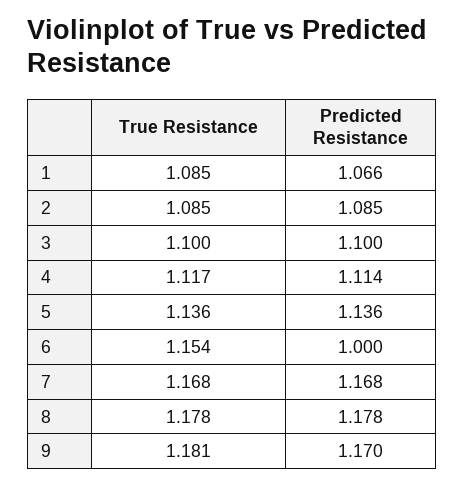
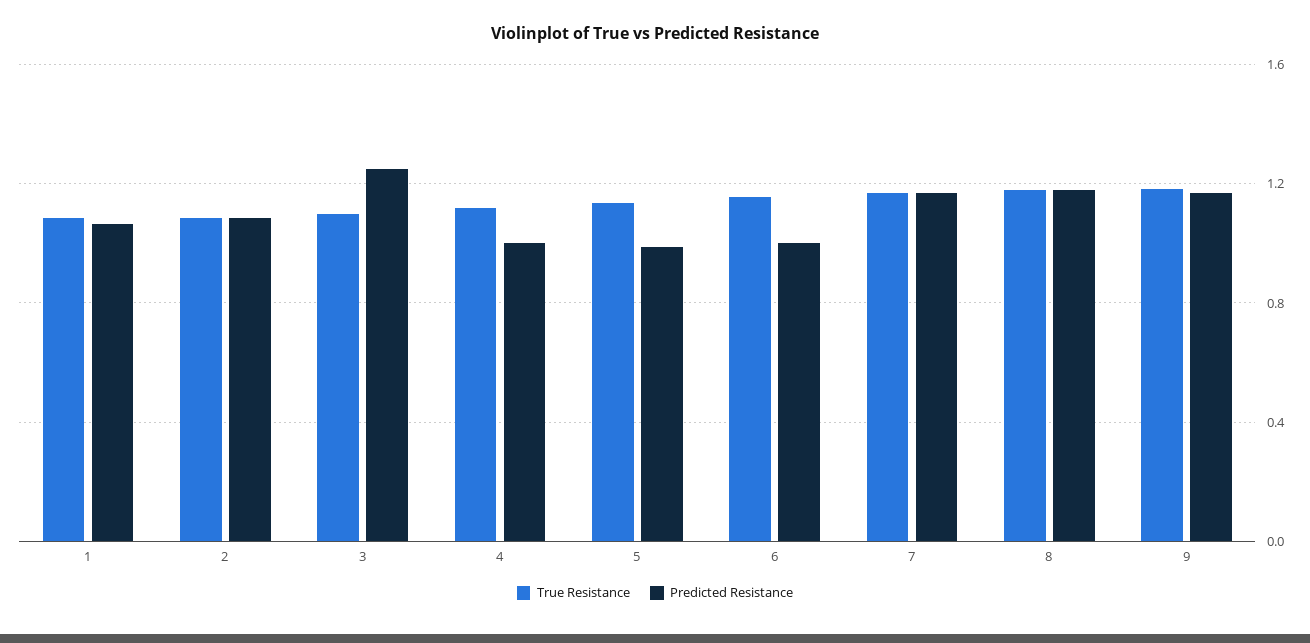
  {
    "True Resistance": {
      "1": 1.085,
      "2": 1.085,
      "3": 1.1,
      "4": 1.117,
      "5": 1.136,
      "6": 1.154,
      "7": 1.168,
      "8": 1.178,
      "9": 1.181
    },
    "Predicted Resistance": {
      "1": 1.066,
      "2": 1.085,
-     "3": 1.1,
+     "3": 1.25,
-     "4": 1.114,
+     "4": 1,
-     "5": 1.136,
+     "5": 1,
      "6": 1,
      "7": 1.168,
      "8": 1.178,
      "9": 1.17
    }
  }

